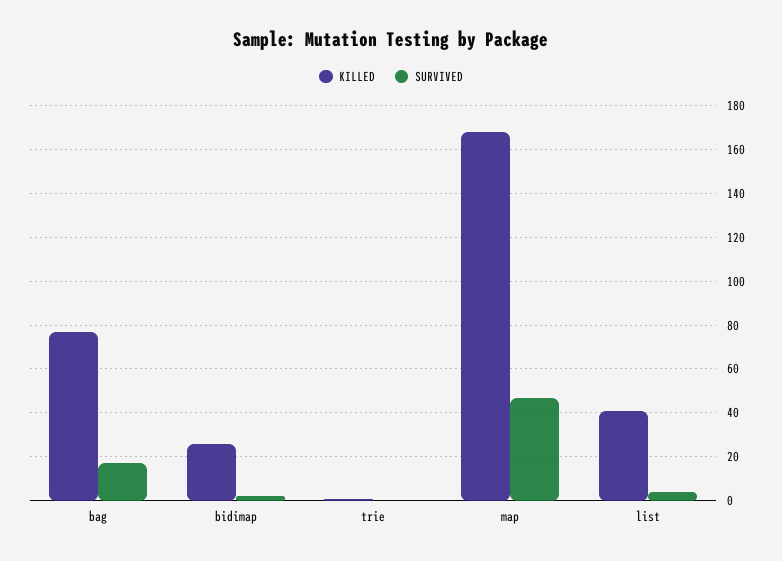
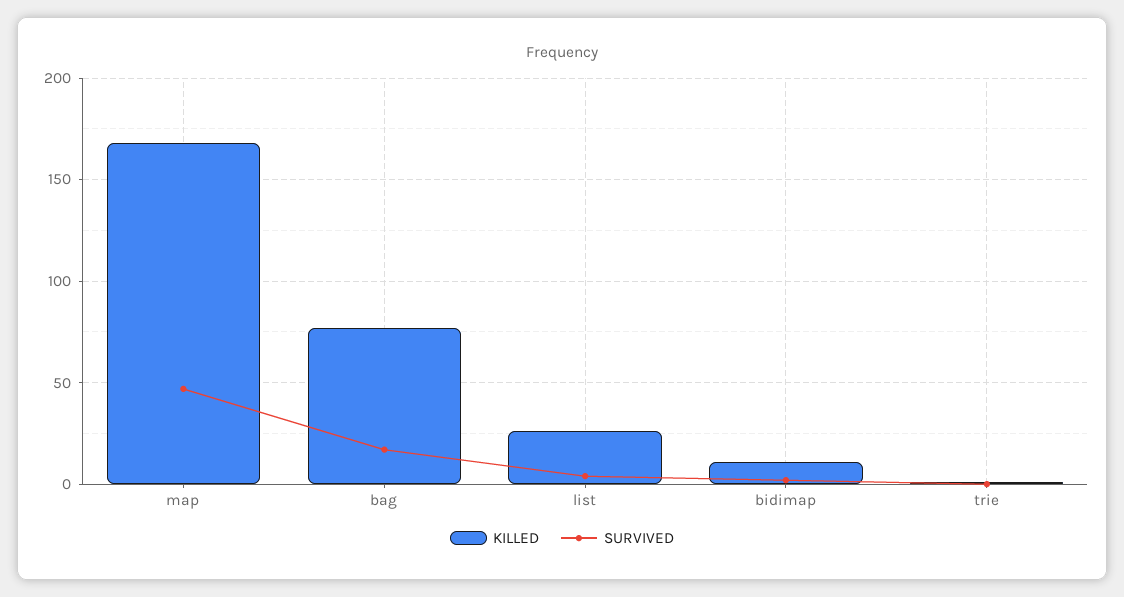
  {
    "KILLED": {
      "bag": 75,
-     "bidimap": 25,
+     "bidimap": 10,
      "trie": 0,
      "map": 170,
-     "list": 40
+     "list": 25
    },
    "SURVIVED": {
      "bag": 15,
      "bidimap": 0,
      "trie": 0,
      "map": 45,
      "list": 5
    }
  }

